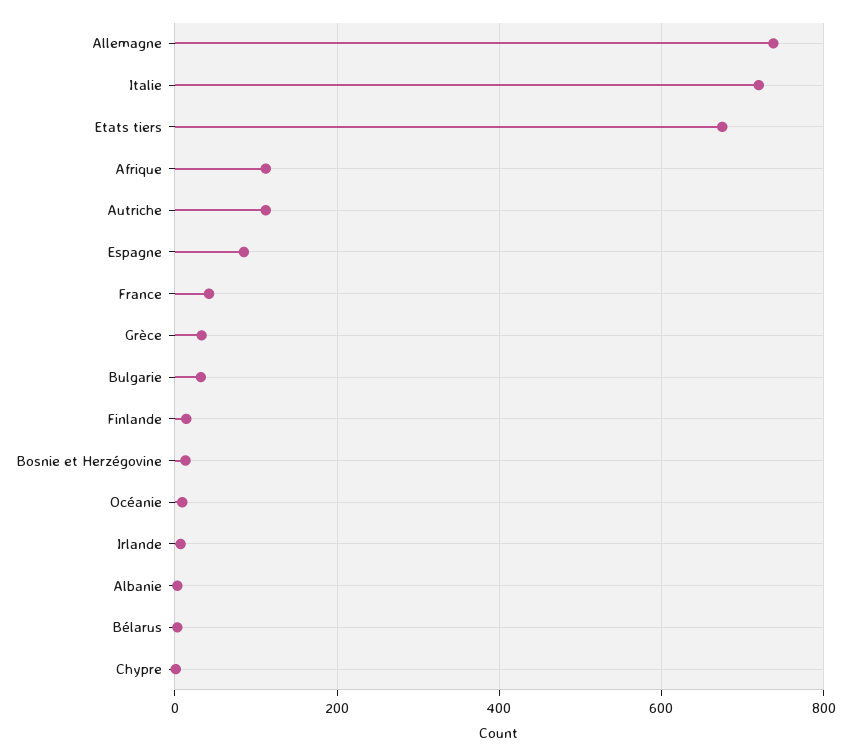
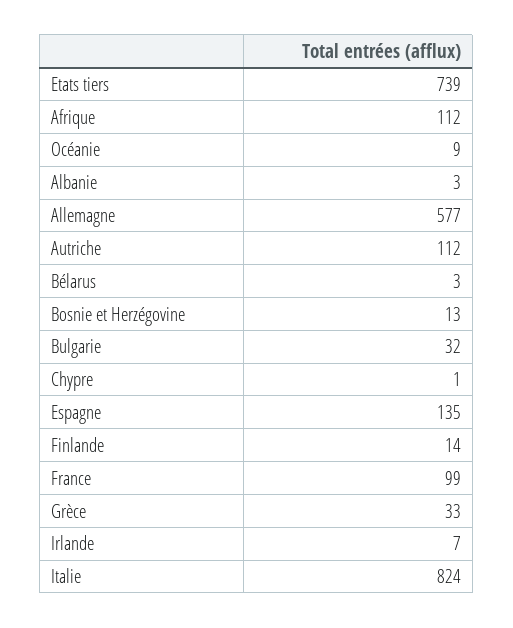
  {
-   "Allemagne": 740,
+   "Allemagne": 577,
-   "Italie": 720,
+   "Italie": 824,
-   "Etats tiers": 680,
+   "Etats tiers": 739,
    "Afrique": 112,
    "Autriche": 112,
-   "Espagne": 80,
+   "Espagne": 135,
-   "France": 40,
+   "France": 99,
    "Grèce": 33,
    "Bulgarie": 32,
    "Finlande": 14,
    "Bosnie et Herzégovine": 13,
    "Océanie": 9,
    "Irlande": 7,
    "Albanie": 3,
    "Bélarus": 3,
    "Chypre": 1
  }

